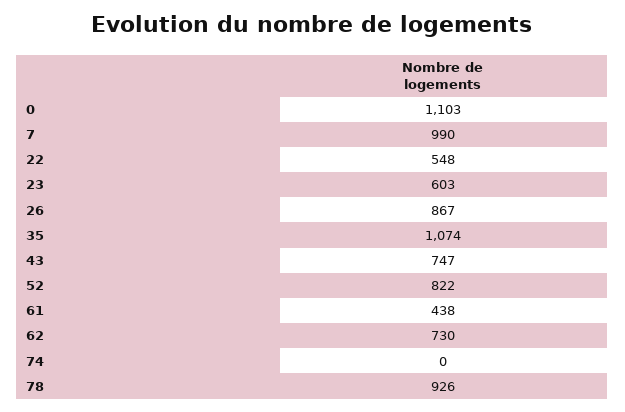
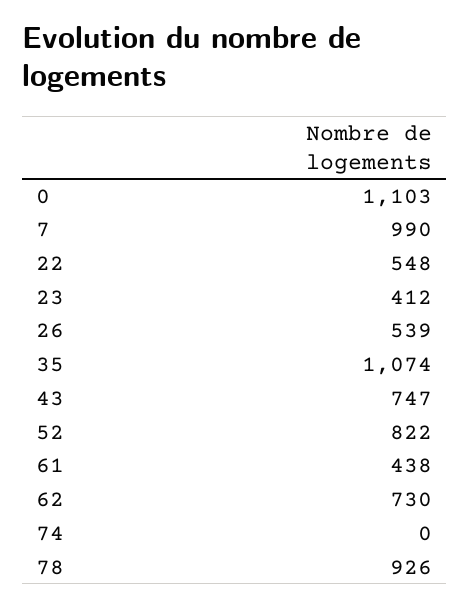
  {
    "0": 1103,
    "7": 990,
    "22": 548,
-   "23": 603,
+   "23": 412,
-   "26": 867,
+   "26": 539,
    "35": 1074,
    "43": 747,
    "52": 822,
    "61": 438,
    "62": 730,
    "74": 0,
    "78": 926
  }

